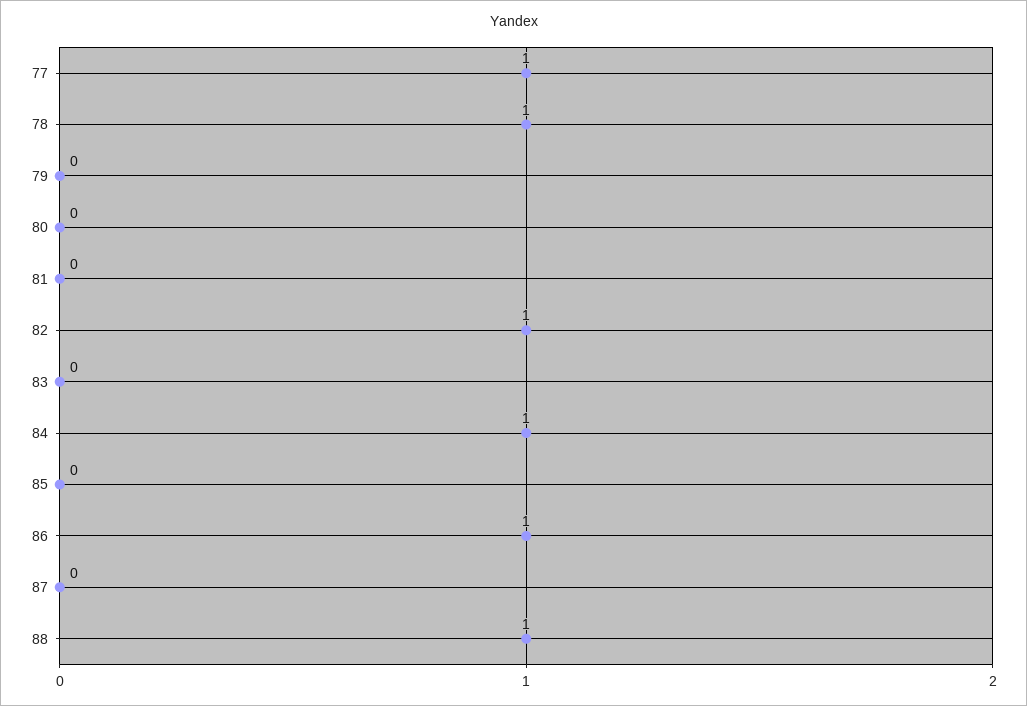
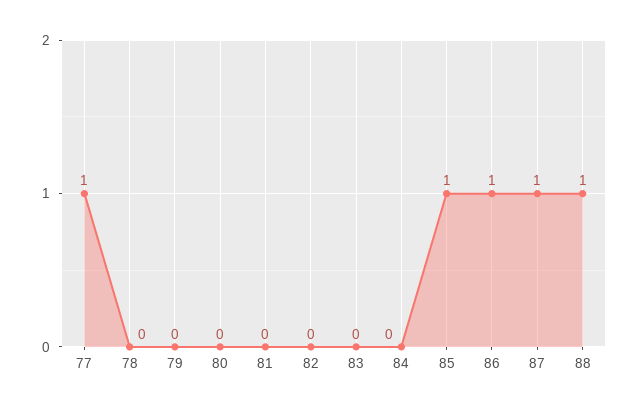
  {
    "77": 1,
-   "78": 1,
+   "78": 0,
    "79": 0,
    "80": 0,
    "81": 0,
-   "82": 1,
+   "82": 0,
    "83": 0,
-   "84": 1,
+   "84": 0,
-   "85": 0,
+   "85": 1,
    "86": 1,
-   "87": 0,
+   "87": 1,
    "88": 1
  }

